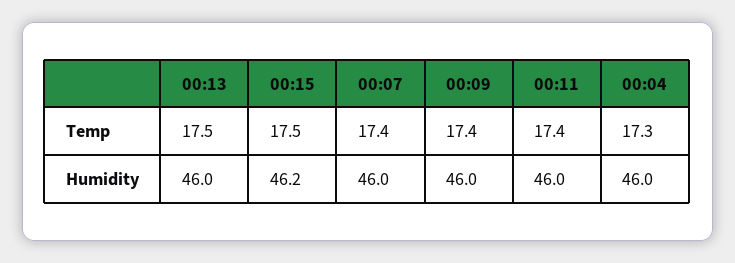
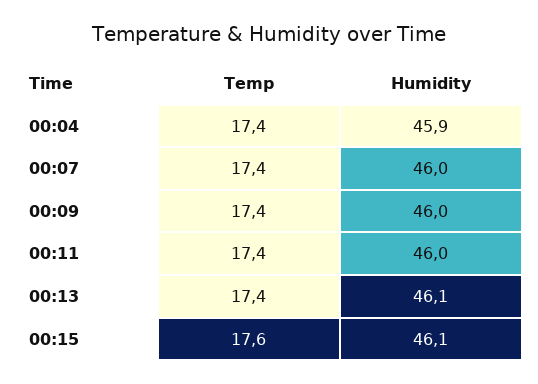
  {
    "00:13": {
-     "Temp": 17.5,
+     "Temp": 17.4,
-     "Humidity": 46
+     "Humidity": 46.1
    },
    "00:15": {
-     "Temp": 17.5,
+     "Temp": 17.6,
-     "Humidity": 46.2
+     "Humidity": 46.1
    },
    "00:07": {
      "Temp": 17.4,
      "Humidity": 46
    },
    "00:09": {
      "Temp": 17.4,
      "Humidity": 46
    },
    "00:11": {
      "Temp": 17.4,
      "Humidity": 46
    },
    "00:04": {
-     "Temp": 17.3,
+     "Temp": 17.4,
-     "Humidity": 46
+     "Humidity": 45.9
    }
  }

